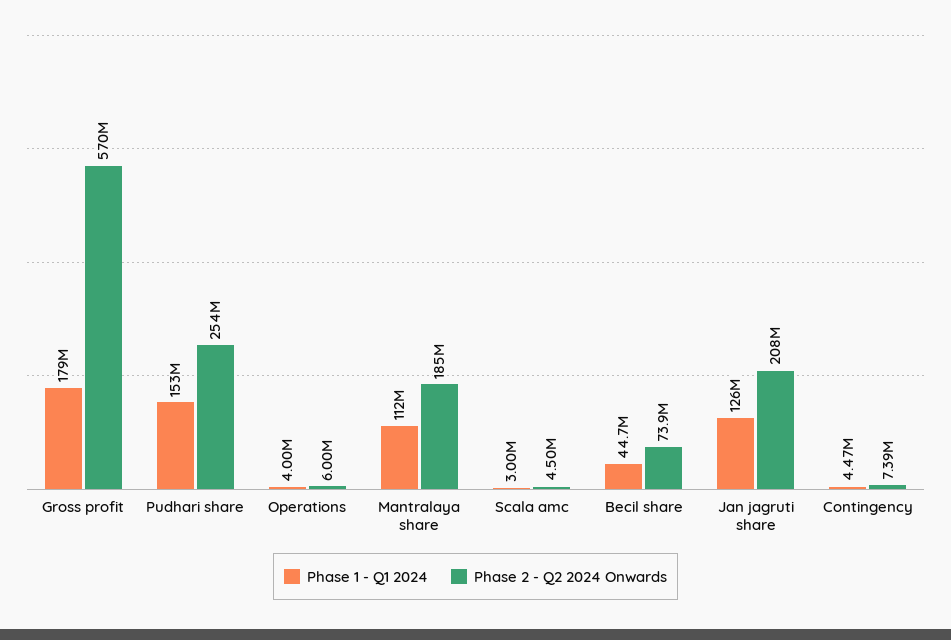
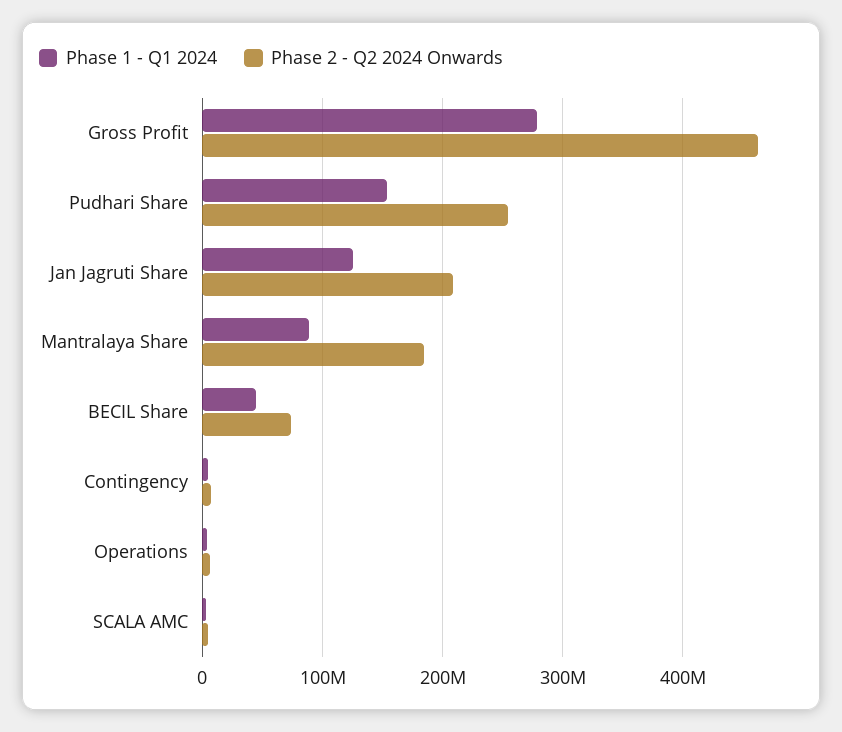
  {
    "Phase 1 - Q1 2024": {
-     "Gross profit": 179000000,
+     "Gross profit": 280000000,
      "Pudhari share": 153000000,
      "Operations": 4000000,
-     "Mantralaya share": 112000000,
+     "Mantralaya share": 90000000,
      "Scala amc": 3000000,
      "Becil share": 44700000,
      "Jan jagruti share": 126000000,
      "Contingency": 4470000
    },
    "Phase 2 - Q2 2024 Onwards": {
-     "Gross profit": 570000000,
+     "Gross profit": 460000000,
      "Pudhari share": 254000000,
      "Operations": 6000000,
      "Mantralaya share": 185000000,
      "Scala amc": 4500000,
      "Becil share": 73900000,
      "Jan jagruti share": 208000000,
      "Contingency": 7390000
    }
  }

